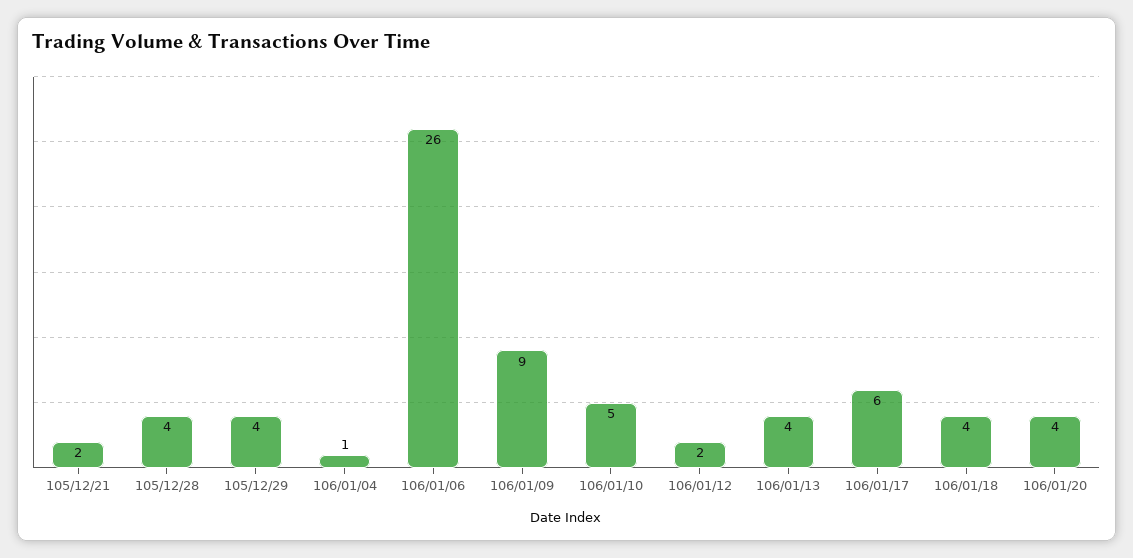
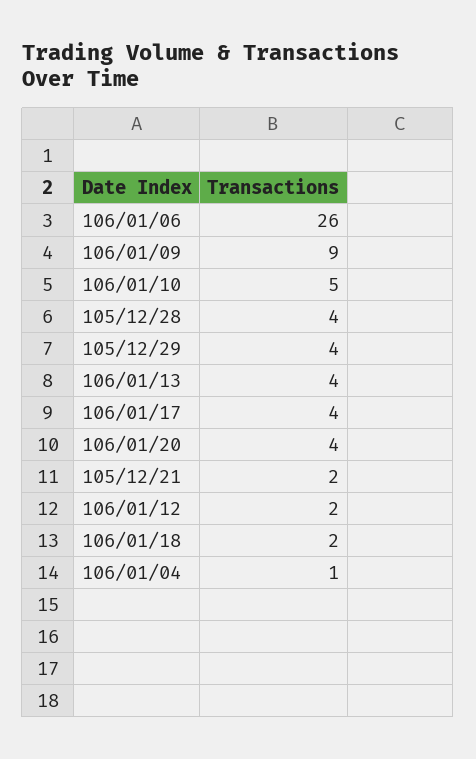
  {
    "105/12/21": 2,
    "105/12/28": 4,
    "105/12/29": 4,
    "106/01/04": 1,
    "106/01/06": 26,
    "106/01/09": 9,
    "106/01/10": 5,
    "106/01/12": 2,
    "106/01/13": 4,
-   "106/01/17": 6,
+   "106/01/17": 4,
-   "106/01/18": 4,
+   "106/01/18": 2,
    "106/01/20": 4
  }

